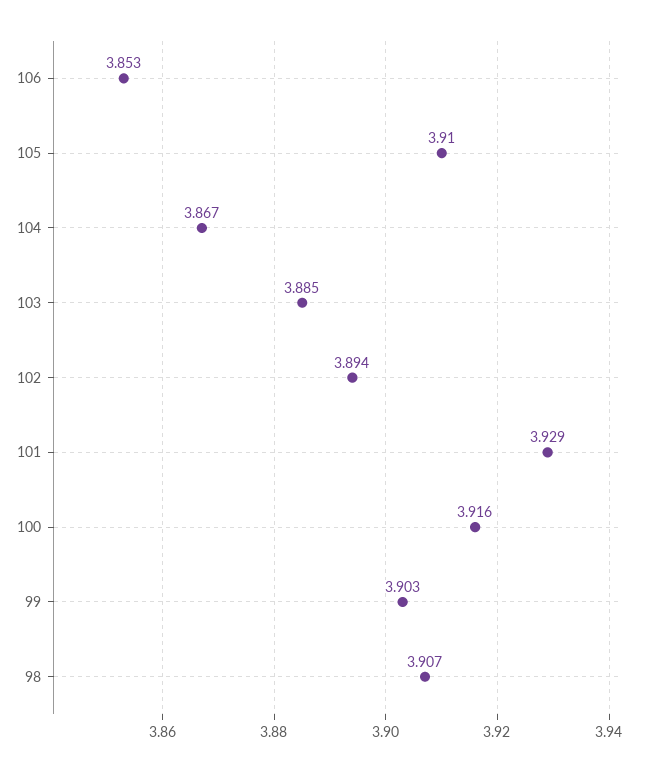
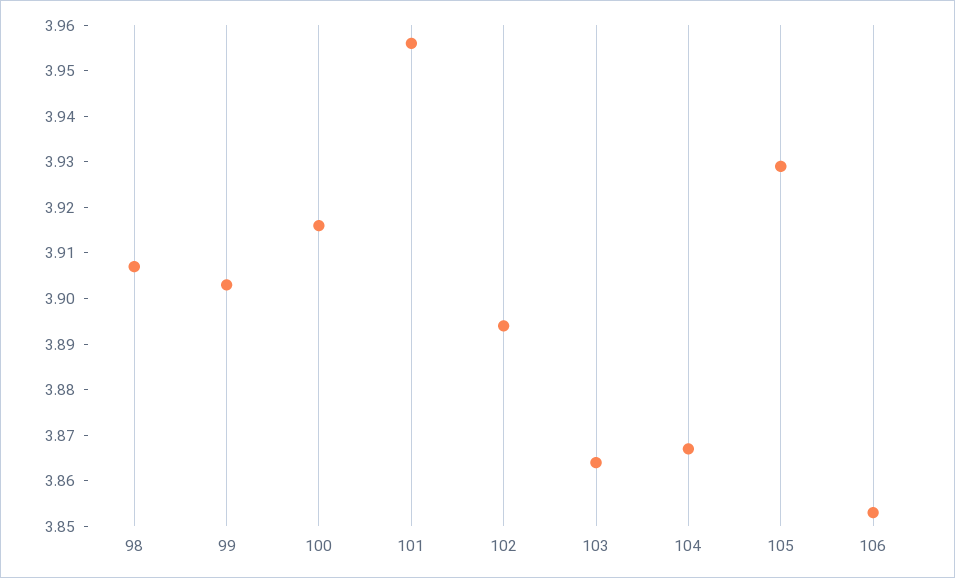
  {
    "106": 3.853,
-   "105": 3.91,
+   "105": 3.93,
    "104": 3.867,
-   "103": 3.885,
+   "103": 3.865,
    "102": 3.894,
-   "101": 3.929,
+   "101": 3.955,
    "100": 3.916,
    "99": 3.903,
    "98": 3.907
  }

